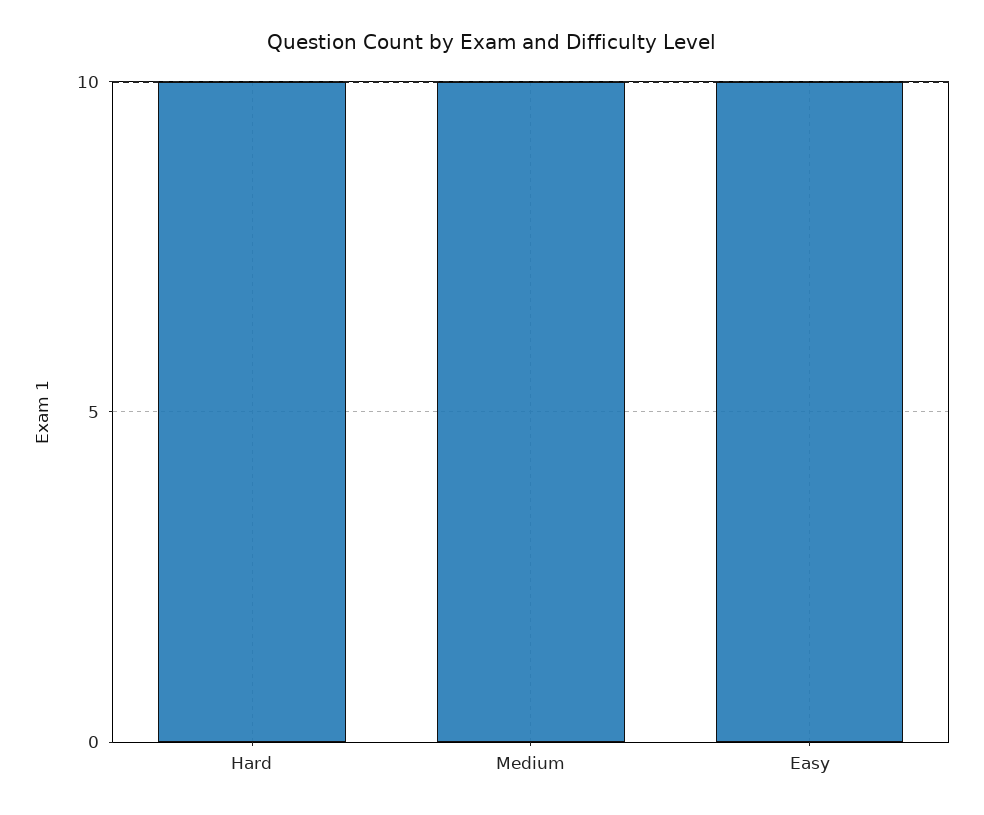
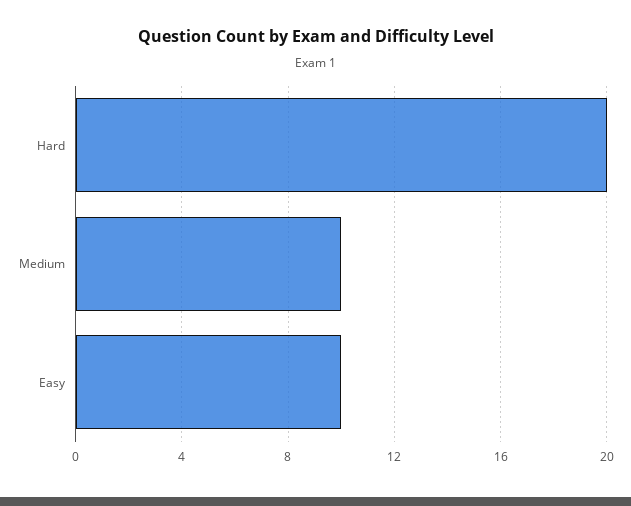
  {
-   "Hard": 10,
+   "Hard": 20,
    "Medium": 10,
    "Easy": 10
  }

